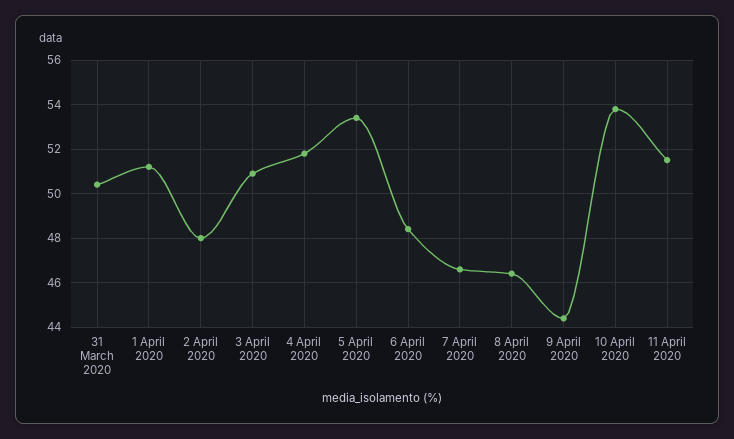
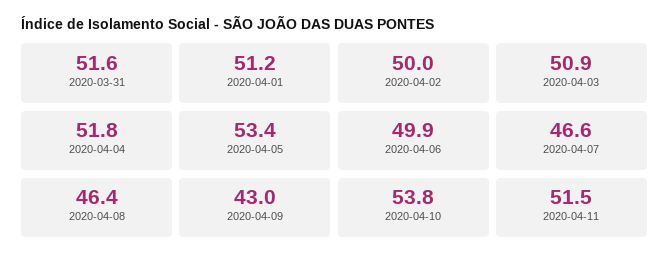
  {
-   "31 March 2020": 50.5,
+   "31 March 2020": 51.6,
    "1 April 2020": 51.2,
-   "2 April 2020": 48,
+   "2 April 2020": 50,
    "3 April 2020": 50.9,
    "4 April 2020": 51.8,
    "5 April 2020": 53.4,
-   "6 April 2020": 48.5,
+   "6 April 2020": 49.9,
    "7 April 2020": 46.6,
    "8 April 2020": 46.4,
-   "9 April 2020": 44.5,
+   "9 April 2020": 43,
    "10 April 2020": 53.8,
    "11 April 2020": 51.5
  }

